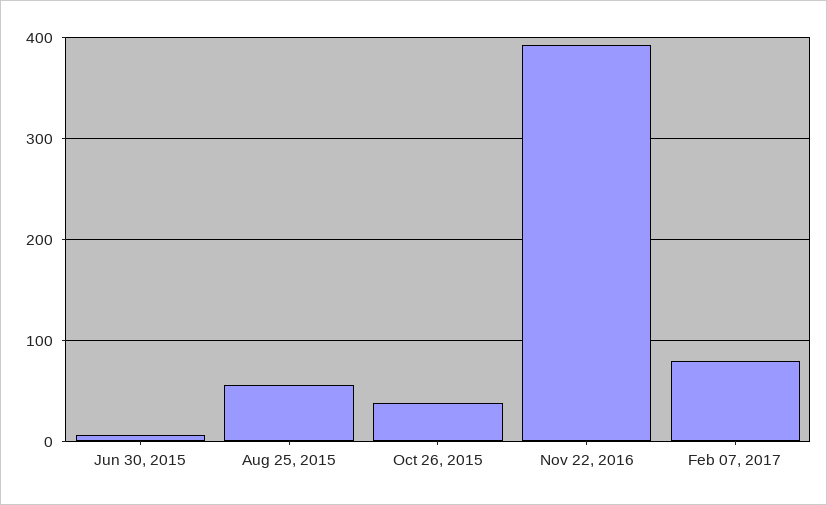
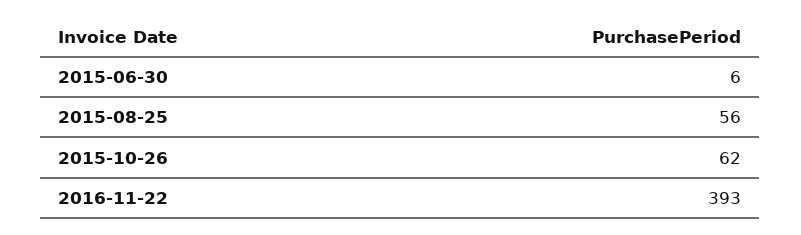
  {
    "Jun 30, 2015": 6,
    "Aug 25, 2015": 56,
-   "Oct 26, 2015": 40,
+   "Oct 26, 2015": 62,
-   "Nov 22, 2016": 393,
+   "Nov 22, 2016": 393
-   "Feb 07, 2017": 80
  }

